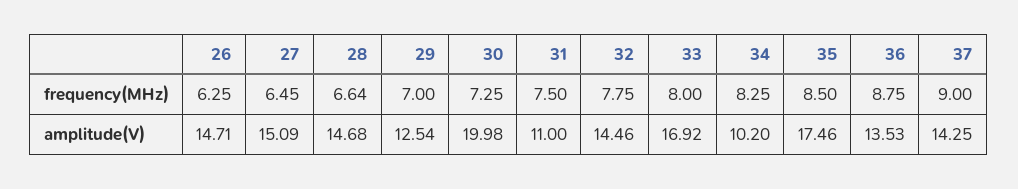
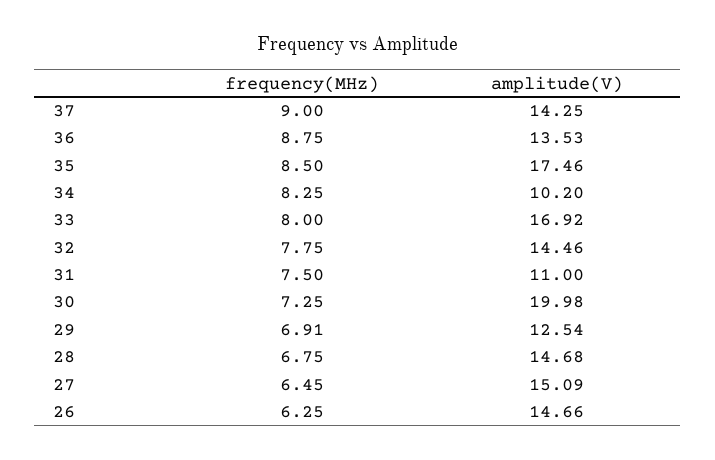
  {
    "26": {
      "frequency(MHz)": 6.25,
-     "amplitude(V)": 14.71
+     "amplitude(V)": 14.66
    },
    "27": {
      "frequency(MHz)": 6.45,
      "amplitude(V)": 15.09
    },
    "28": {
-     "frequency(MHz)": 6.64,
+     "frequency(MHz)": 6.75,
      "amplitude(V)": 14.68
    },
    "29": {
-     "frequency(MHz)": 7,
+     "frequency(MHz)": 6.91,
      "amplitude(V)": 12.54
    },
    "30": {
      "frequency(MHz)": 7.25,
      "amplitude(V)": 19.98
    },
    "31": {
      "frequency(MHz)": 7.5,
      "amplitude(V)": 11
    },
    "32": {
      "frequency(MHz)": 7.75,
      "amplitude(V)": 14.46
    },
    "33": {
      "frequency(MHz)": 8,
      "amplitude(V)": 16.92
    },
    "34": {
      "frequency(MHz)": 8.25,
      "amplitude(V)": 10.2
    },
    "35": {
      "frequency(MHz)": 8.5,
      "amplitude(V)": 17.46
    },
    "36": {
      "frequency(MHz)": 8.75,
      "amplitude(V)": 13.53
    },
    "37": {
      "frequency(MHz)": 9,
      "amplitude(V)": 14.25
    }
  }

